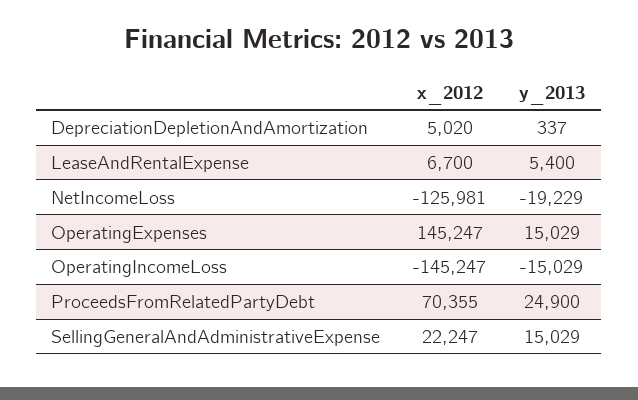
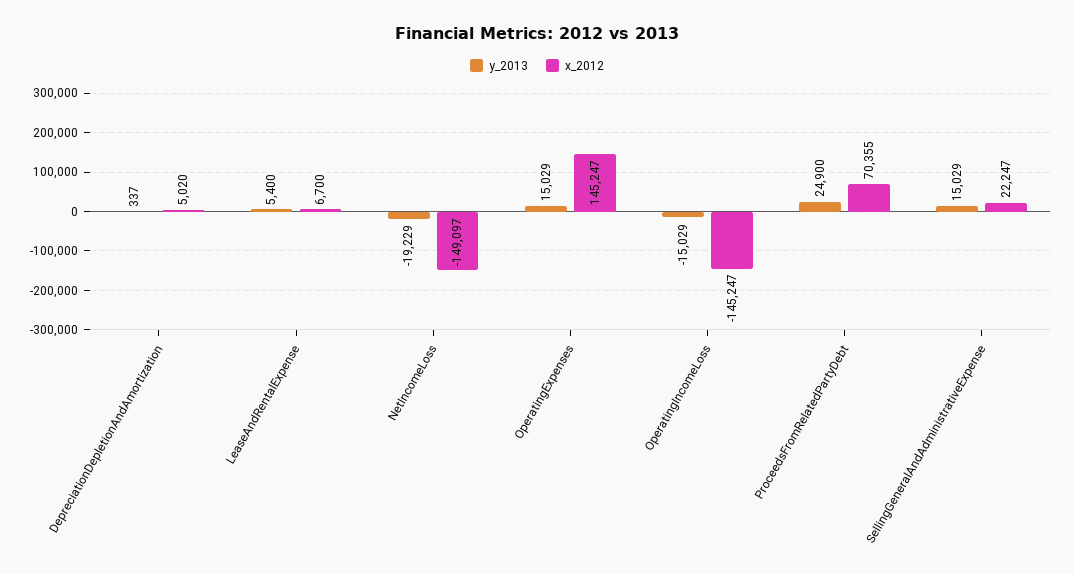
  {
    "x_2012": {
      "DepreciationDepletionAndAmortization": 5020,
      "LeaseAndRentalExpense": 6700,
-     "NetIncomeLoss": -125981,
+     "NetIncomeLoss": -149097,
      "OperatingExpenses": 145247,
      "OperatingIncomeLoss": -145247,
      "ProceedsFromRelatedPartyDebt": 70355,
      "SellingGeneralAndAdministrativeExpense": 22247
    },
    "y_2013": {
      "DepreciationDepletionAndAmortization": 337,
      "LeaseAndRentalExpense": 5400,
      "NetIncomeLoss": -19229,
      "OperatingExpenses": 15029,
      "OperatingIncomeLoss": -15029,
      "ProceedsFromRelatedPartyDebt": 24900,
      "SellingGeneralAndAdministrativeExpense": 15029
    }
  }

